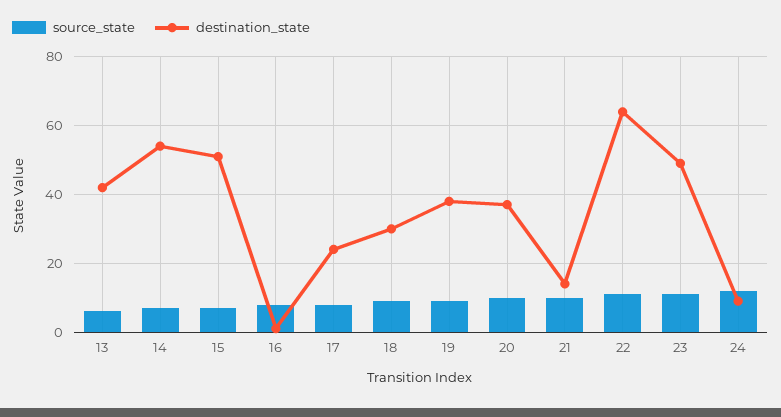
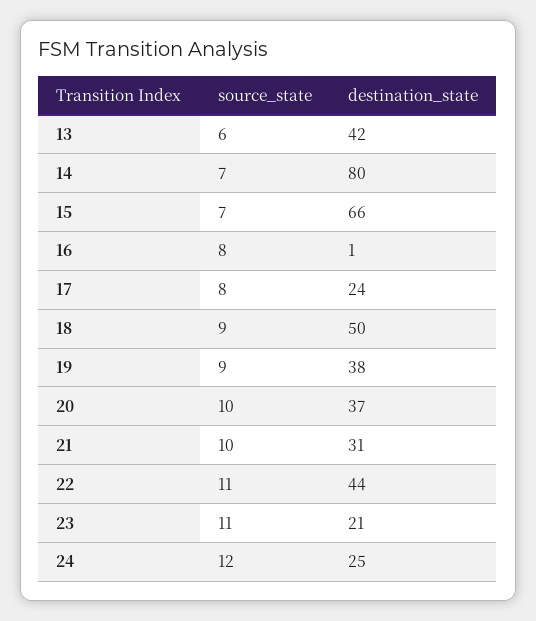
  {
    "source_state": {
      "13": 6,
      "14": 7,
      "15": 7,
      "16": 8,
      "17": 8,
      "18": 9,
      "19": 9,
      "20": 10,
      "21": 10,
      "22": 11,
      "23": 11,
      "24": 12
    },
    "destination_state": {
      "13": 42,
-     "14": 55,
+     "14": 80,
-     "15": 50,
+     "15": 66,
      "16": 1,
      "17": 24,
-     "18": 30,
+     "18": 50,
      "19": 38,
      "20": 37,
-     "21": 15,
+     "21": 31,
-     "22": 65,
+     "22": 44,
-     "23": 50,
+     "23": 21,
-     "24": 10
+     "24": 25
    }
  }

